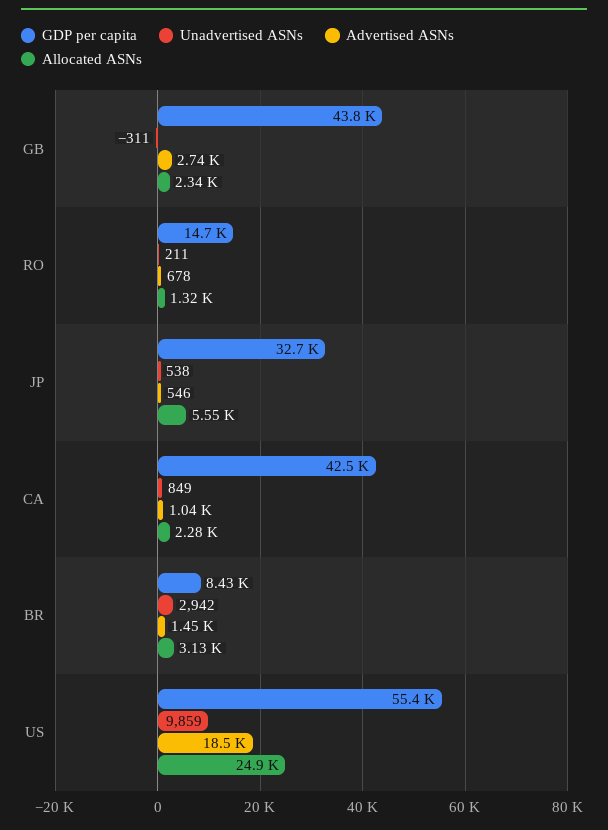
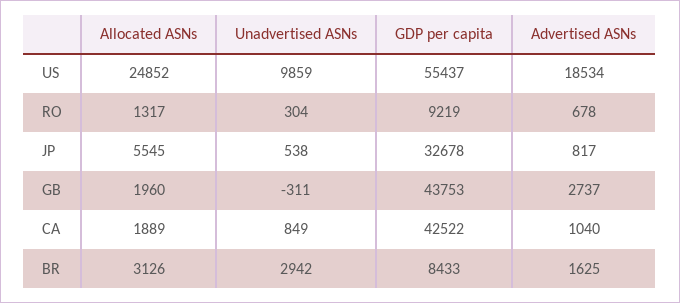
  {
    "GDP per capita": {
      "GB": 43753,
-     "RO": 14700,
+     "RO": 9219,
      "JP": 32678,
      "CA": 42522,
      "BR": 8433,
      "US": 55437
    },
    "Unadvertised ASNs": {
      "GB": -311,
-     "RO": 211,
+     "RO": 304,
      "JP": 538,
      "CA": 849,
      "BR": 2942,
      "US": 9859
    },
    "Advertised ASNs": {
      "GB": 2737,
      "RO": 678,
-     "JP": 546,
+     "JP": 817,
      "CA": 1040,
-     "BR": 1450,
+     "BR": 1625,
      "US": 18534
    },
    "Allocated ASNs": {
-     "GB": 2340,
+     "GB": 1960,
      "RO": 1317,
      "JP": 5545,
-     "CA": 2280,
+     "CA": 1889,
      "BR": 3126,
      "US": 24852
    }
  }

